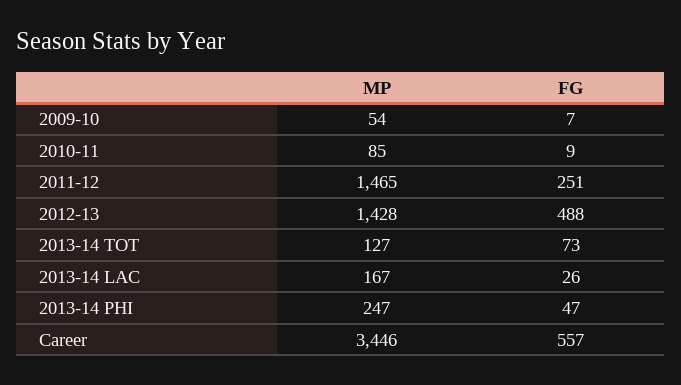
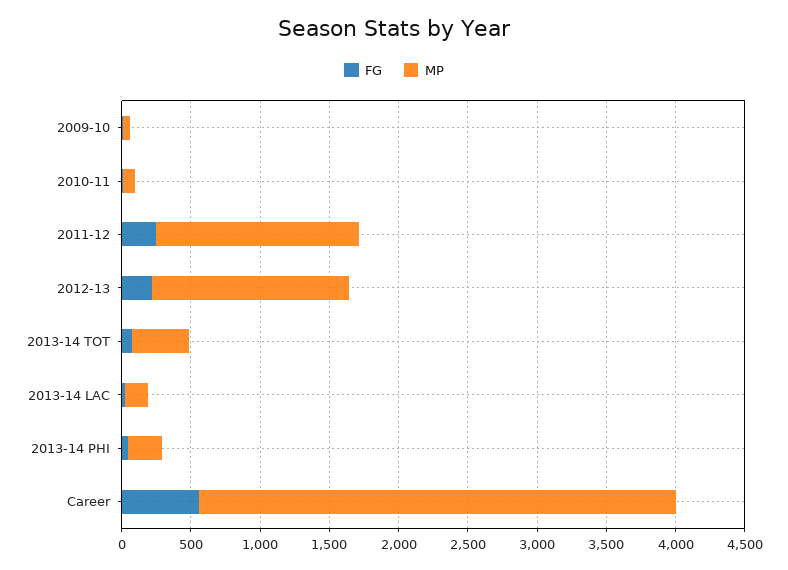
  {
    "MP": {
      "2009-10": 54,
      "2010-11": 85,
      "2011-12": 1465,
      "2012-13": 1428,
-     "2013-14 TOT": 127,
+     "2013-14 TOT": 400,
      "2013-14 LAC": 167,
      "2013-14 PHI": 247,
      "Career": 3446
    },
    "FG": {
      "2009-10": 7,
      "2010-11": 9,
      "2011-12": 251,
-     "2012-13": 488,
+     "2012-13": 200,
      "2013-14 TOT": 73,
      "2013-14 LAC": 26,
      "2013-14 PHI": 47,
      "Career": 557
    }
  }

